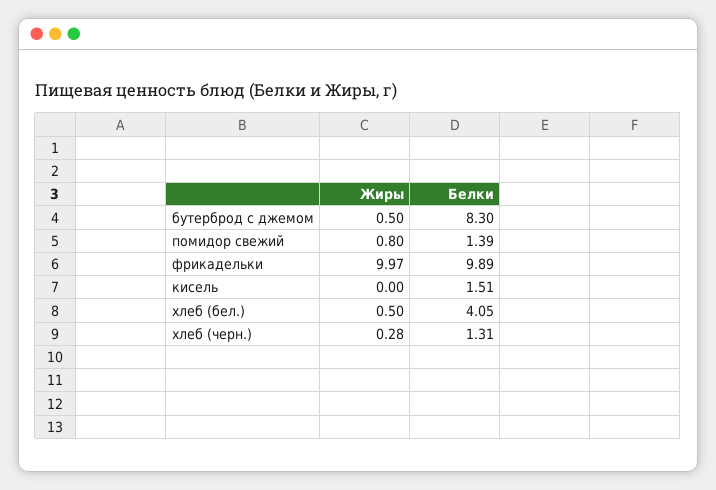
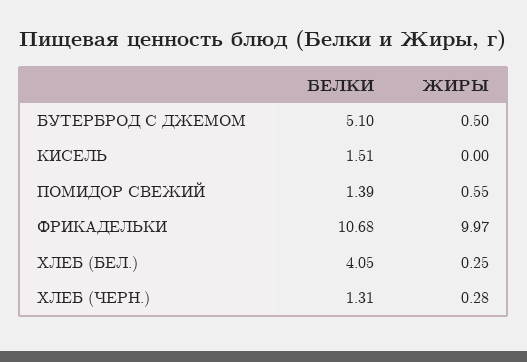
  {
    "Жиры": {
      "бутерброд с джемом": 0.5,
-     "помидор свежий": 0.8,
+     "помидор свежий": 0.55,
      "фрикадельки": 9.97,
      "кисель": 0,
-     "хлеб (бел.)": 0.5,
+     "хлеб (бел.)": 0.25,
      "хлеб (черн.)": 0.28
    },
    "Белки": {
-     "бутерброд с джемом": 8.3,
+     "бутерброд с джемом": 5.1,
      "помидор свежий": 1.39,
-     "фрикадельки": 9.89,
+     "фрикадельки": 10.68,
      "кисель": 1.51,
      "хлеб (бел.)": 4.05,
      "хлеб (черн.)": 1.31
    }
  }

